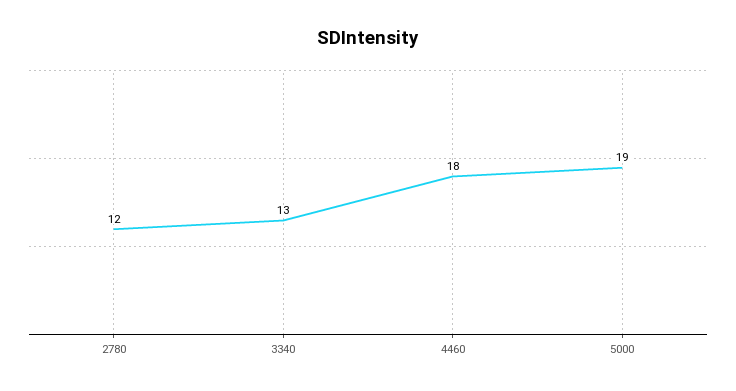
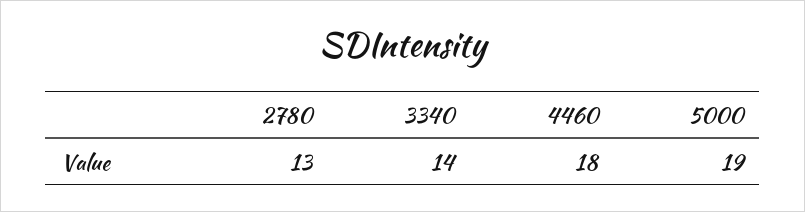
  {
-   "2780": 12,
+   "2780": 13,
-   "3340": 13,
+   "3340": 14,
    "4460": 18,
    "5000": 19
  }

